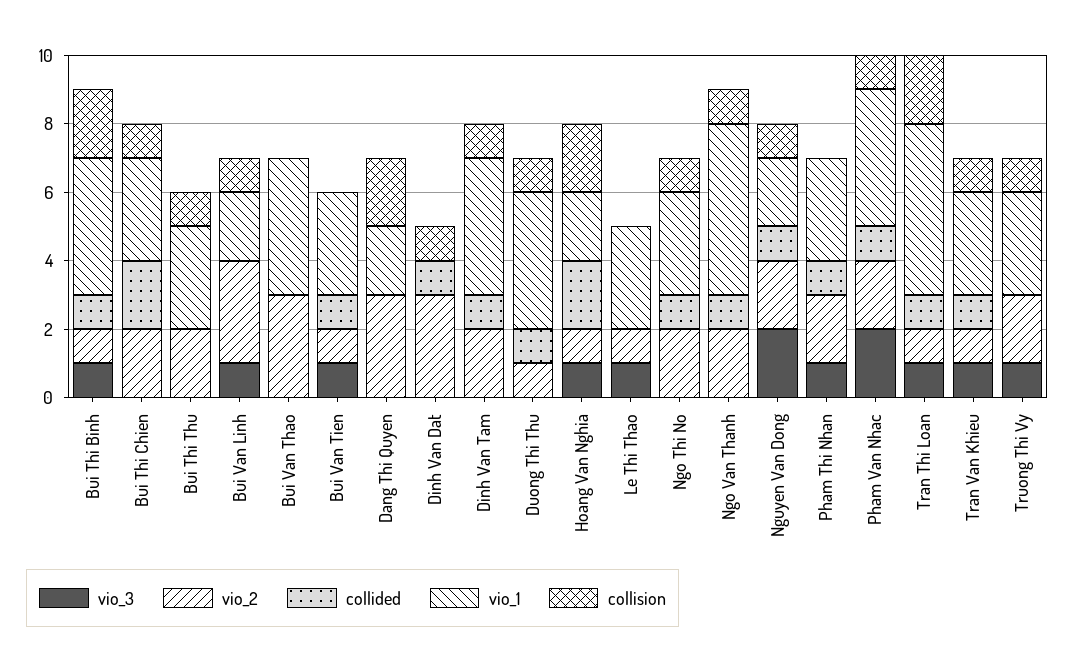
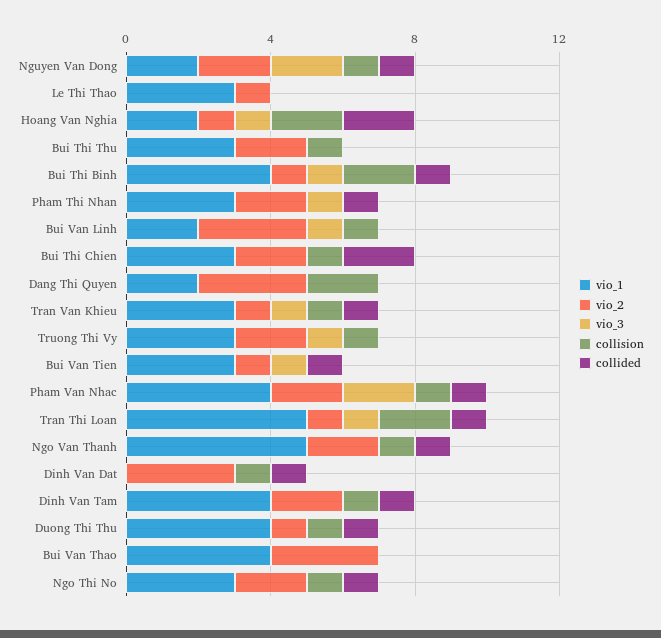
  {
    "vio_3": {
      "Bui Thi Binh": 1,
      "Bui Thi Chien": 0,
      "Bui Thi Thu": 0,
      "Bui Van Linh": 1,
      "Bui Van Thao": 0,
      "Bui Van Tien": 1,
      "Dang Thi Quyen": 0,
      "Dinh Van Dat": 0,
      "Dinh Van Tam": 0,
      "Duong Thi Thu": 0,
      "Hoang Van Nghia": 1,
-     "Le Thi Thao": 1,
+     "Le Thi Thao": 0,
      "Ngo Thi No": 0,
      "Ngo Van Thanh": 0,
      "Nguyen Van Dong": 2,
      "Pham Thi Nhan": 1,
      "Pham Van Nhac": 2,
      "Tran Thi Loan": 1,
      "Tran Van Khieu": 1,
      "Truong Thi Vy": 1
    },
    "vio_2": {
      "Bui Thi Binh": 1,
      "Bui Thi Chien": 2,
      "Bui Thi Thu": 2,
      "Bui Van Linh": 3,
      "Bui Van Thao": 3,
      "Bui Van Tien": 1,
      "Dang Thi Quyen": 3,
      "Dinh Van Dat": 3,
      "Dinh Van Tam": 2,
      "Duong Thi Thu": 1,
      "Hoang Van Nghia": 1,
      "Le Thi Thao": 1,
      "Ngo Thi No": 2,
      "Ngo Van Thanh": 2,
      "Nguyen Van Dong": 2,
      "Pham Thi Nhan": 2,
      "Pham Van Nhac": 2,
      "Tran Thi Loan": 1,
      "Tran Van Khieu": 1,
      "Truong Thi Vy": 2
    },
    "collided": {
      "Bui Thi Binh": 1,
      "Bui Thi Chien": 2,
      "Bui Thi Thu": 0,
      "Bui Van Linh": 0,
      "Bui Van Thao": 0,
      "Bui Van Tien": 1,
      "Dang Thi Quyen": 0,
      "Dinh Van Dat": 1,
      "Dinh Van Tam": 1,
      "Duong Thi Thu": 1,
      "Hoang Van Nghia": 2,
      "Le Thi Thao": 0,
      "Ngo Thi No": 1,
      "Ngo Van Thanh": 1,
      "Nguyen Van Dong": 1,
      "Pham Thi Nhan": 1,
      "Pham Van Nhac": 1,
      "Tran Thi Loan": 1,
      "Tran Van Khieu": 1,
      "Truong Thi Vy": 0
    },
    "vio_1": {
      "Bui Thi Binh": 4,
      "Bui Thi Chien": 3,
      "Bui Thi Thu": 3,
      "Bui Van Linh": 2,
      "Bui Van Thao": 4,
      "Bui Van Tien": 3,
      "Dang Thi Quyen": 2,
      "Dinh Van Dat": 0,
      "Dinh Van Tam": 4,
      "Duong Thi Thu": 4,
      "Hoang Van Nghia": 2,
      "Le Thi Thao": 3,
      "Ngo Thi No": 3,
      "Ngo Van Thanh": 5,
      "Nguyen Van Dong": 2,
      "Pham Thi Nhan": 3,
      "Pham Van Nhac": 4,
      "Tran Thi Loan": 5,
      "Tran Van Khieu": 3,
      "Truong Thi Vy": 3
    },
    "collision": {
      "Bui Thi Binh": 2,
      "Bui Thi Chien": 1,
      "Bui Thi Thu": 1,
      "Bui Van Linh": 1,
      "Bui Van Thao": 0,
      "Bui Van Tien": 0,
      "Dang Thi Quyen": 2,
      "Dinh Van Dat": 1,
      "Dinh Van Tam": 1,
      "Duong Thi Thu": 1,
      "Hoang Van Nghia": 2,
      "Le Thi Thao": 0,
      "Ngo Thi No": 1,
      "Ngo Van Thanh": 1,
      "Nguyen Van Dong": 1,
      "Pham Thi Nhan": 0,
      "Pham Van Nhac": 1,
      "Tran Thi Loan": 2,
      "Tran Van Khieu": 1,
      "Truong Thi Vy": 1
    }
  }

